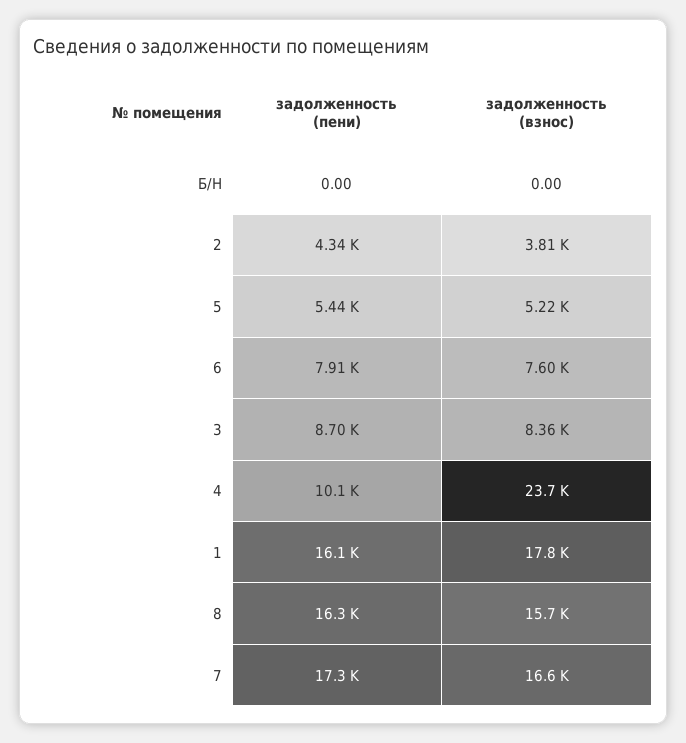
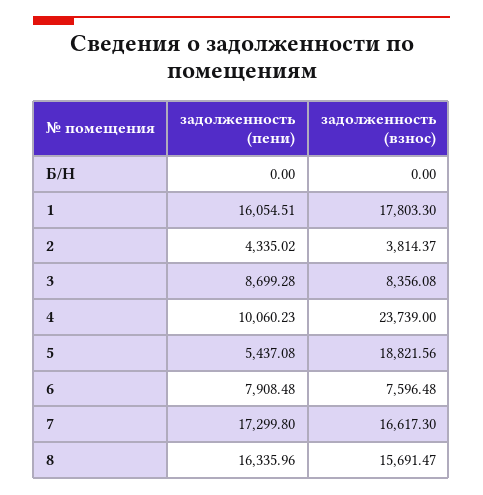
  {
    "задолженность (пени)": {
      "Б/Н": 0,
      "2": 4335.02,
      "5": 5437.08,
      "6": 7908.48,
      "3": 8699.28,
      "4": 10060.23,
      "1": 16054.51,
      "8": 16335.96,
      "7": 17299.8
    },
    "задолженность (взнос)": {
      "Б/Н": 0,
      "2": 3814.37,
-     "5": 5220,
+     "5": 18821.56,
      "6": 7596.48,
      "3": 8356.08,
      "4": 23739,
      "1": 17803.3,
      "8": 15691.47,
      "7": 16617.3
    }
  }

